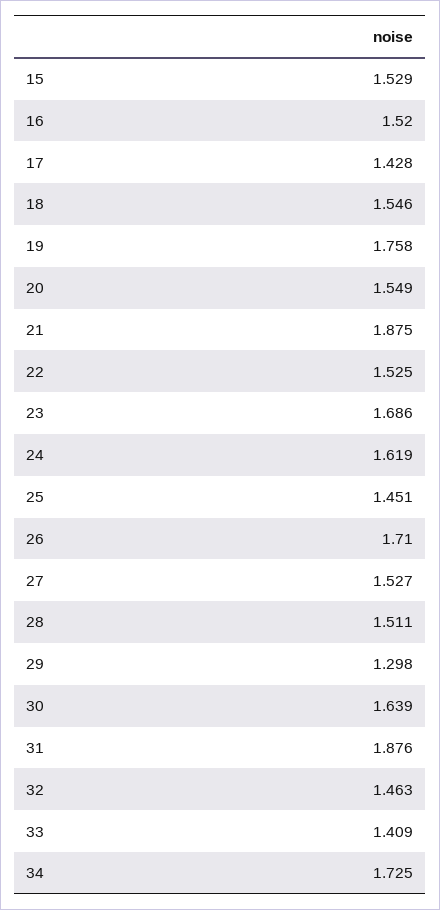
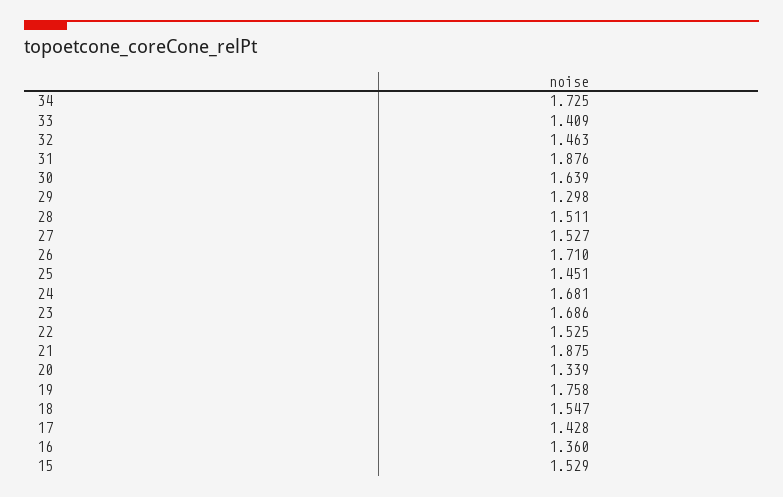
  {
    "15": 1.529,
-   "16": 1.52,
+   "16": 1.36,
    "17": 1.428,
-   "18": 1.546,
+   "18": 1.547,
    "19": 1.758,
-   "20": 1.549,
+   "20": 1.339,
    "21": 1.875,
    "22": 1.525,
    "23": 1.686,
-   "24": 1.619,
+   "24": 1.681,
    "25": 1.451,
    "26": 1.71,
    "27": 1.527,
    "28": 1.511,
    "29": 1.298,
    "30": 1.639,
    "31": 1.876,
    "32": 1.463,
    "33": 1.409,
    "34": 1.725
  }

